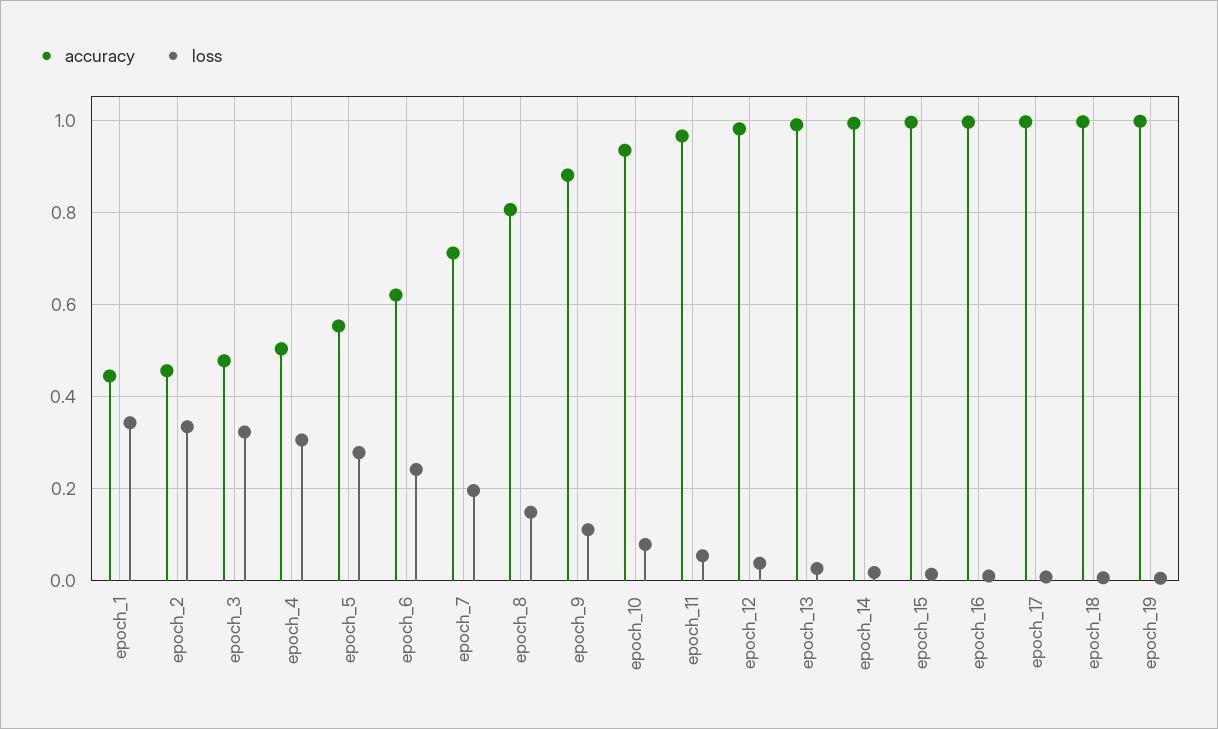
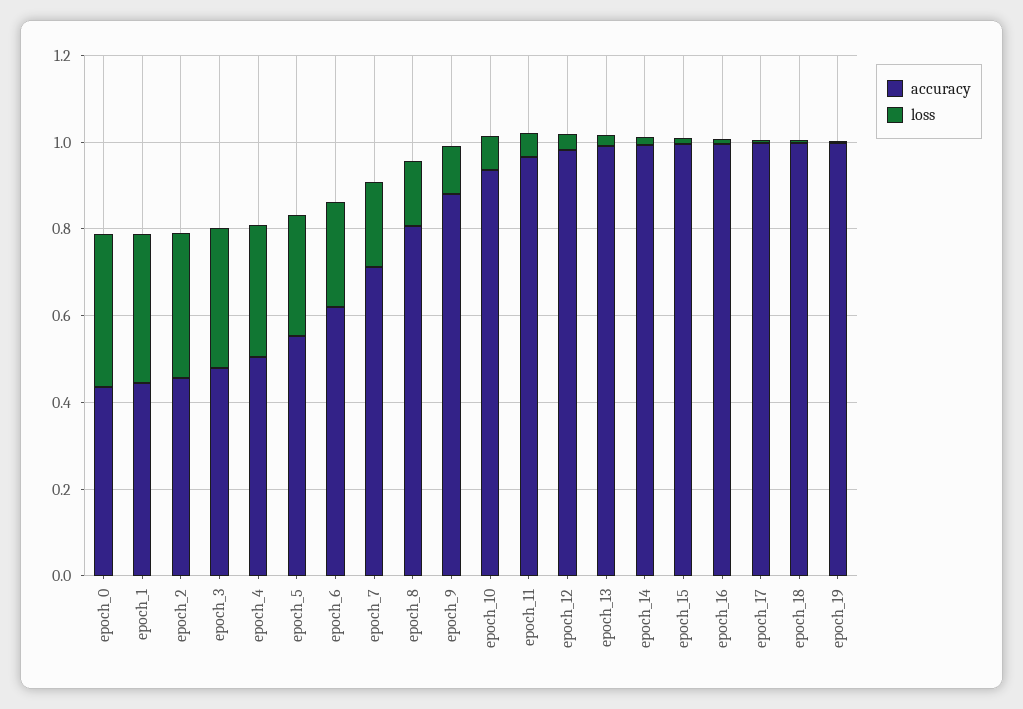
  {
    "accuracy": {
      "epoch_1": 0.44,
      "epoch_2": 0.46,
      "epoch_3": 0.48,
      "epoch_4": 0.5,
      "epoch_5": 0.56,
      "epoch_6": 0.62,
      "epoch_7": 0.72,
      "epoch_8": 0.8,
      "epoch_9": 0.88,
      "epoch_10": 0.94,
      "epoch_11": 0.96,
      "epoch_12": 0.98,
      "epoch_13": 1,
      "epoch_14": 1,
      "epoch_15": 1,
      "epoch_16": 1,
      "epoch_17": 1,
      "epoch_18": 1,
-     "epoch_19": 1
+     "epoch_19": 1,
+     "epoch_0": 0.45
    },
    "loss": {
      "epoch_1": 0.34,
      "epoch_2": 0.34,
      "epoch_3": 0.32,
      "epoch_4": 0.3,
      "epoch_5": 0.28,
      "epoch_6": 0.24,
      "epoch_7": 0.2,
      "epoch_8": 0.14,
      "epoch_9": 0.12,
      "epoch_10": 0.08,
      "epoch_11": 0.06,
      "epoch_12": 0.04,
      "epoch_13": 0.02,
      "epoch_14": 0.02,
      "epoch_15": 0.02,
      "epoch_16": 0.02,
      "epoch_17": 0,
      "epoch_18": 0,
-     "epoch_19": 0
+     "epoch_19": 0,
+     "epoch_0": 0.35
    }
  }

